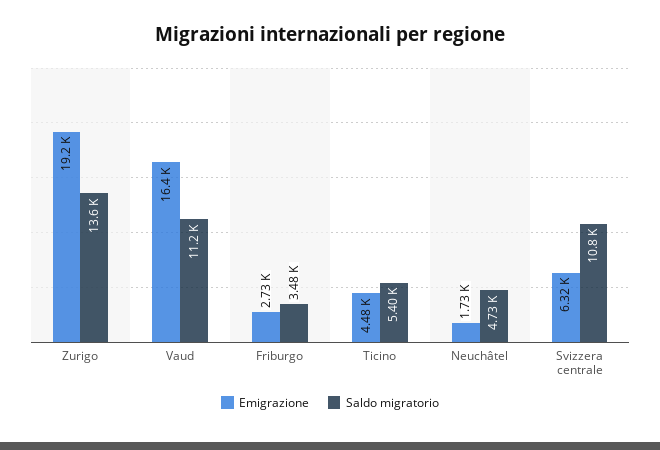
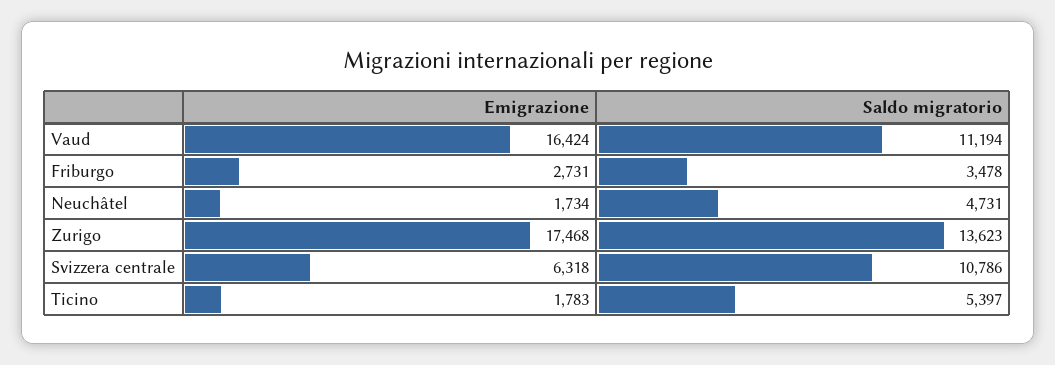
  {
    "Emigrazione": {
-     "Zurigo": 19200,
+     "Zurigo": 17468,
      "Vaud": 16424,
      "Friburgo": 2731,
-     "Ticino": 4480,
+     "Ticino": 1783,
      "Neuchâtel": 1734,
      "Svizzera centrale": 6318
    },
    "Saldo migratorio": {
      "Zurigo": 13623,
      "Vaud": 11194,
      "Friburgo": 3478,
      "Ticino": 5397,
      "Neuchâtel": 4731,
      "Svizzera centrale": 10786
    }
  }

